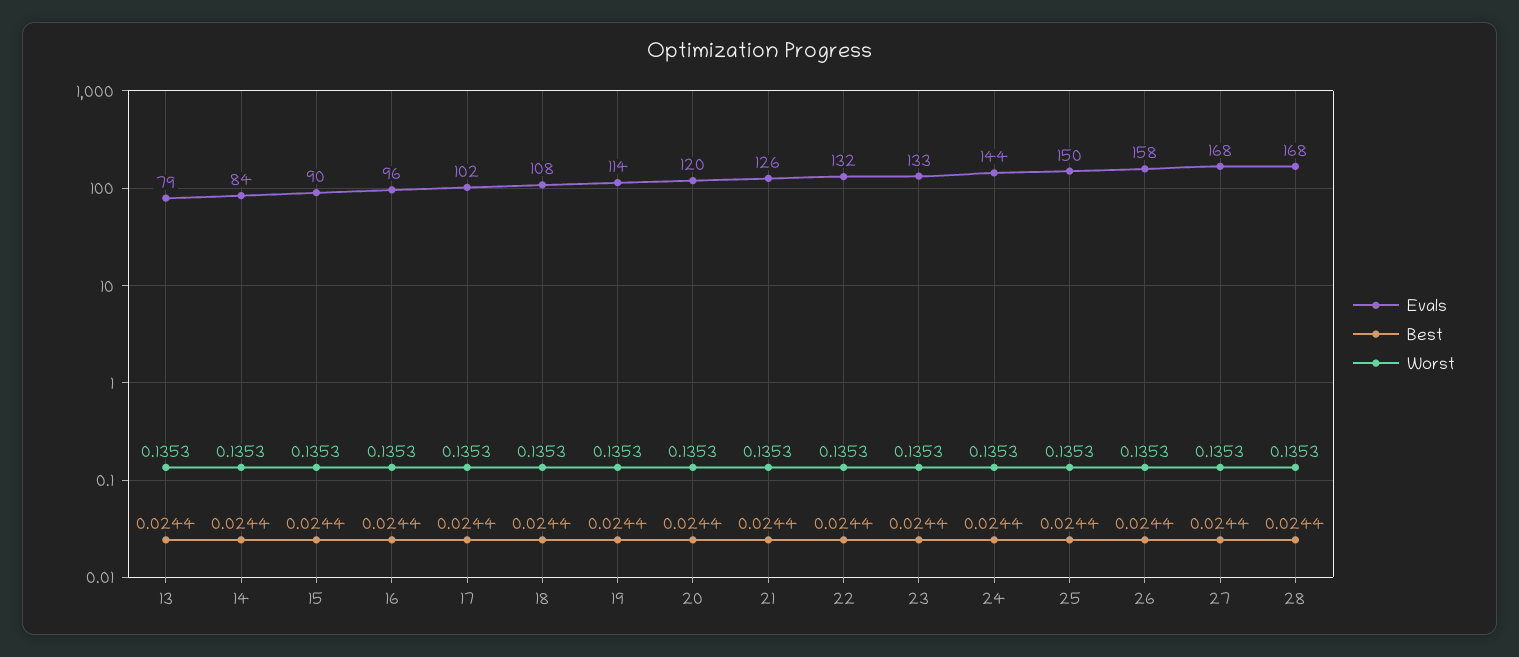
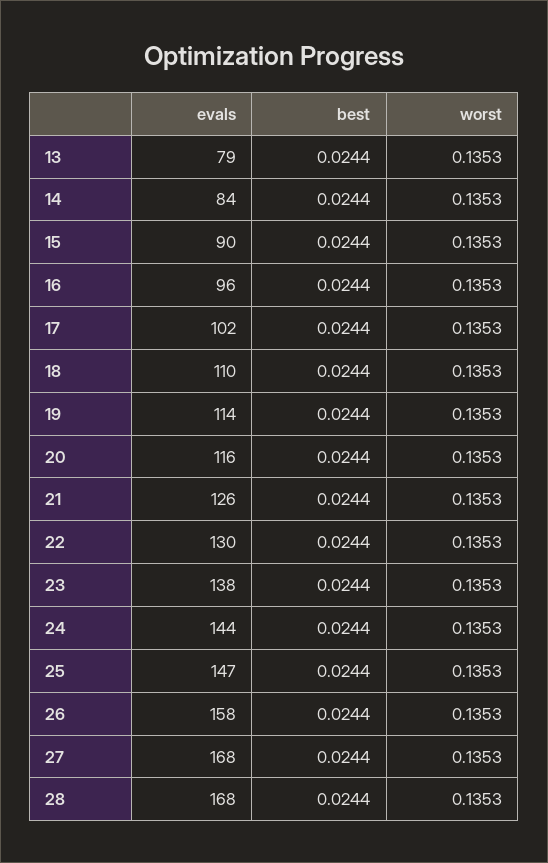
  {
    "Evals": {
      "13": 79,
      "14": 84,
      "15": 90,
      "16": 96,
      "17": 102,
-     "18": 108,
+     "18": 110,
      "19": 114,
-     "20": 120,
+     "20": 116,
      "21": 126,
-     "22": 132,
+     "22": 130,
-     "23": 133,
+     "23": 138,
      "24": 144,
-     "25": 150,
+     "25": 147,
      "26": 158,
      "27": 168,
      "28": 168
    },
    "Best": {
      "13": 0.0244,
      "14": 0.0244,
      "15": 0.0244,
      "16": 0.0244,
      "17": 0.0244,
      "18": 0.0244,
      "19": 0.0244,
      "20": 0.0244,
      "21": 0.0244,
      "22": 0.0244,
      "23": 0.0244,
      "24": 0.0244,
      "25": 0.0244,
      "26": 0.0244,
      "27": 0.0244,
      "28": 0.0244
    },
    "Worst": {
      "13": 0.1353,
      "14": 0.1353,
      "15": 0.1353,
      "16": 0.1353,
      "17": 0.1353,
      "18": 0.1353,
      "19": 0.1353,
      "20": 0.1353,
      "21": 0.1353,
      "22": 0.1353,
      "23": 0.1353,
      "24": 0.1353,
      "25": 0.1353,
      "26": 0.1353,
      "27": 0.1353,
      "28": 0.1353
    }
  }

